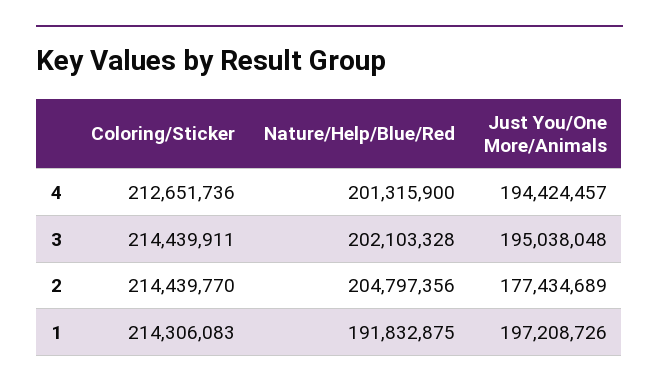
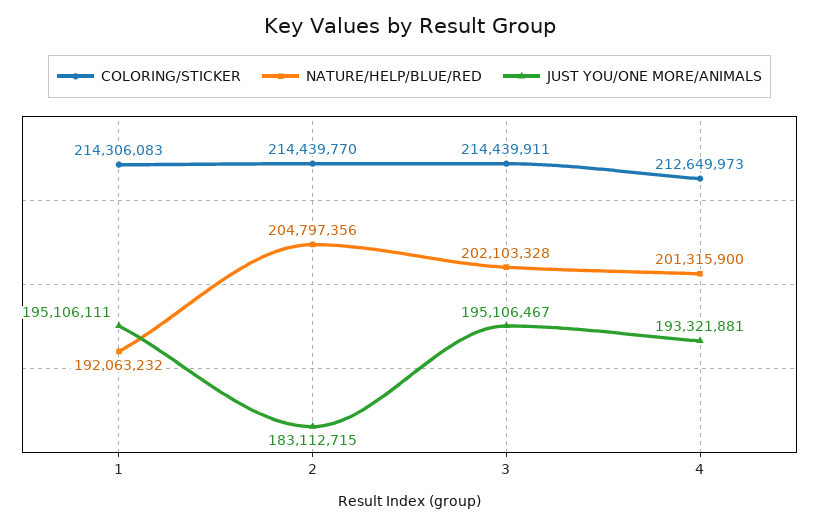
  {
    "Coloring/Sticker": {
-     "4": 212651736,
+     "4": 212649973,
      "3": 214439911,
      "2": 214439770,
      "1": 214306083
    },
    "Nature/Help/Blue/Red": {
      "4": 201315900,
      "3": 202103328,
      "2": 204797356,
-     "1": 191832875
+     "1": 192063232
    },
    "Just You/One More/Animals": {
-     "4": 194424457,
+     "4": 193321881,
-     "3": 195038048,
+     "3": 195106467,
-     "2": 177434689,
+     "2": 183112715,
-     "1": 197208726
+     "1": 195106111
    }
  }

